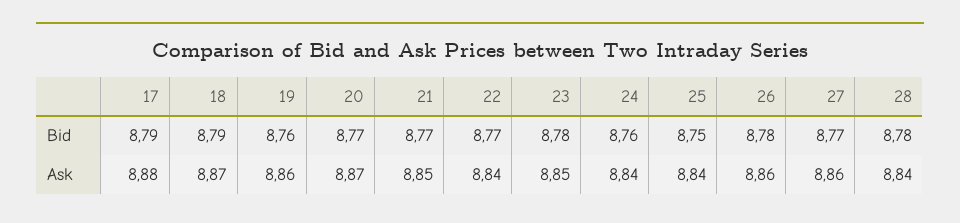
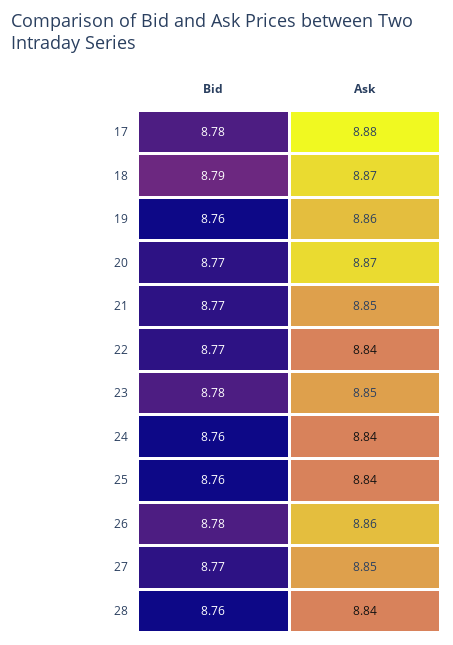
  {
    "17": {
-     "Bid": 8.79,
+     "Bid": 8.78,
      "Ask": 8.88
    },
    "18": {
      "Bid": 8.79,
      "Ask": 8.87
    },
    "19": {
      "Bid": 8.76,
      "Ask": 8.86
    },
    "20": {
      "Bid": 8.77,
      "Ask": 8.87
    },
    "21": {
      "Bid": 8.77,
      "Ask": 8.85
    },
    "22": {
      "Bid": 8.77,
      "Ask": 8.84
    },
    "23": {
      "Bid": 8.78,
      "Ask": 8.85
    },
    "24": {
      "Bid": 8.76,
      "Ask": 8.84
    },
    "25": {
-     "Bid": 8.75,
+     "Bid": 8.76,
      "Ask": 8.84
    },
    "26": {
      "Bid": 8.78,
      "Ask": 8.86
    },
    "27": {
      "Bid": 8.77,
-     "Ask": 8.86
+     "Ask": 8.85
    },
    "28": {
-     "Bid": 8.78,
+     "Bid": 8.76,
      "Ask": 8.84
    }
  }

